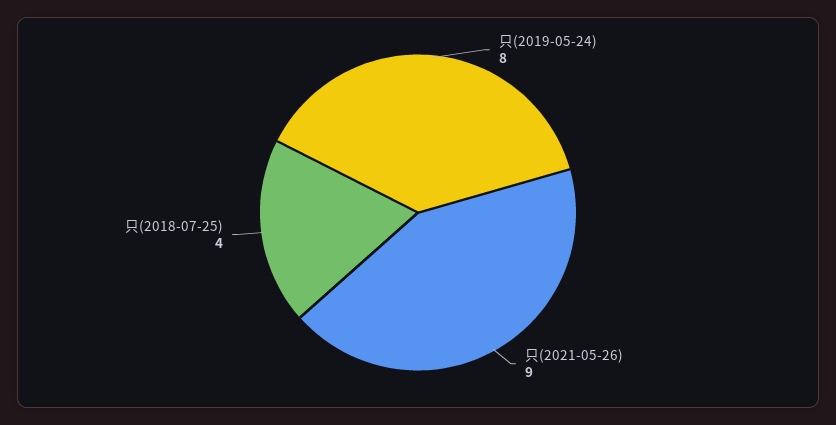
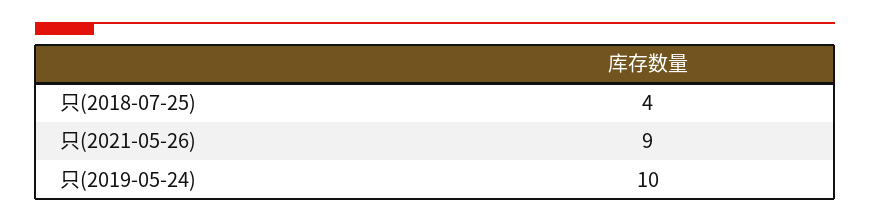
  {
-   "只(2019-05-24)": 8,
+   "只(2019-05-24)": 10,
    "只(2021-05-26)": 9,
    "只(2018-07-25)": 4
  }

